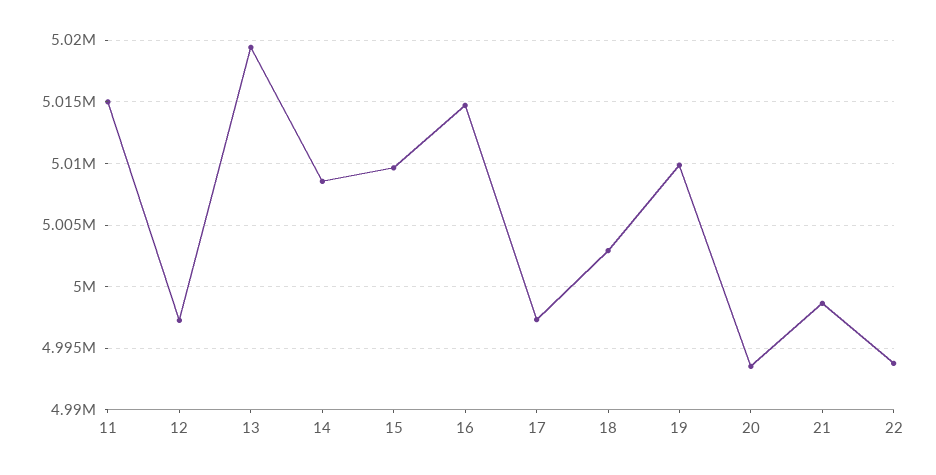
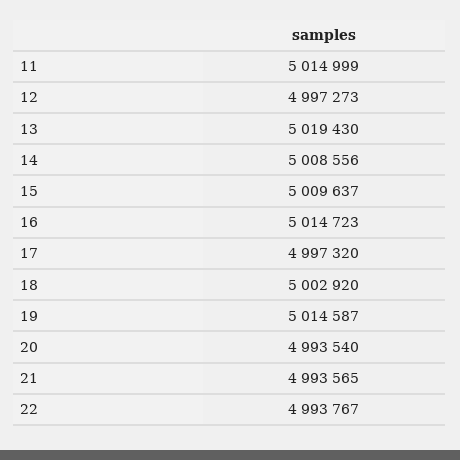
  {
    "11": 5014999,
    "12": 4997273,
    "13": 5019430,
    "14": 5008556,
    "15": 5009637,
    "16": 5014723,
    "17": 4997320,
    "18": 5002920,
-   "19": 5010000,
+   "19": 5014587,
    "20": 4993540,
-   "21": 4998500,
+   "21": 4993565,
    "22": 4993767
  }

